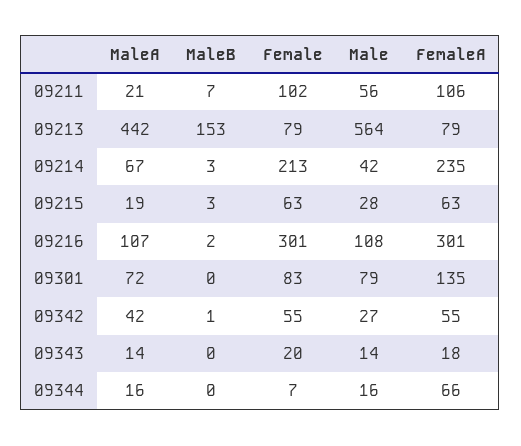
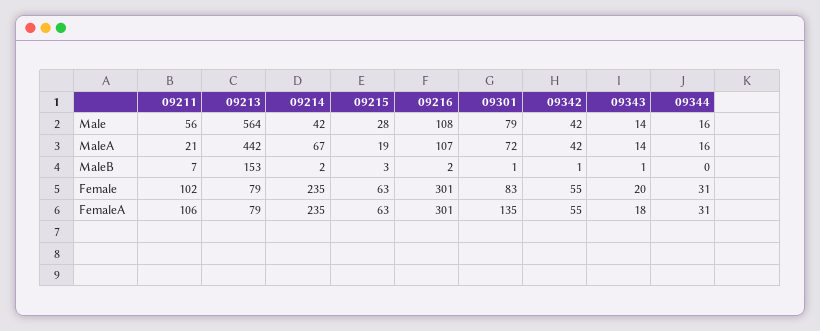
  {
    "MaleA": {
      "09211": 21,
      "09213": 442,
      "09214": 67,
      "09215": 19,
      "09216": 107,
      "09301": 72,
      "09342": 42,
      "09343": 14,
      "09344": 16
    },
    "MaleB": {
      "09211": 7,
      "09213": 153,
-     "09214": 3,
+     "09214": 2,
      "09215": 3,
      "09216": 2,
-     "09301": 0,
+     "09301": 1,
      "09342": 1,
-     "09343": 0,
+     "09343": 1,
      "09344": 0
    },
    "Female": {
      "09211": 102,
      "09213": 79,
-     "09214": 213,
+     "09214": 235,
      "09215": 63,
      "09216": 301,
      "09301": 83,
      "09342": 55,
      "09343": 20,
-     "09344": 7
+     "09344": 31
    },
    "Male": {
      "09211": 56,
      "09213": 564,
      "09214": 42,
      "09215": 28,
      "09216": 108,
      "09301": 79,
-     "09342": 27,
+     "09342": 42,
      "09343": 14,
      "09344": 16
    },
    "FemaleA": {
      "09211": 106,
      "09213": 79,
      "09214": 235,
      "09215": 63,
      "09216": 301,
      "09301": 135,
      "09342": 55,
      "09343": 18,
-     "09344": 66
+     "09344": 31
    }
  }

